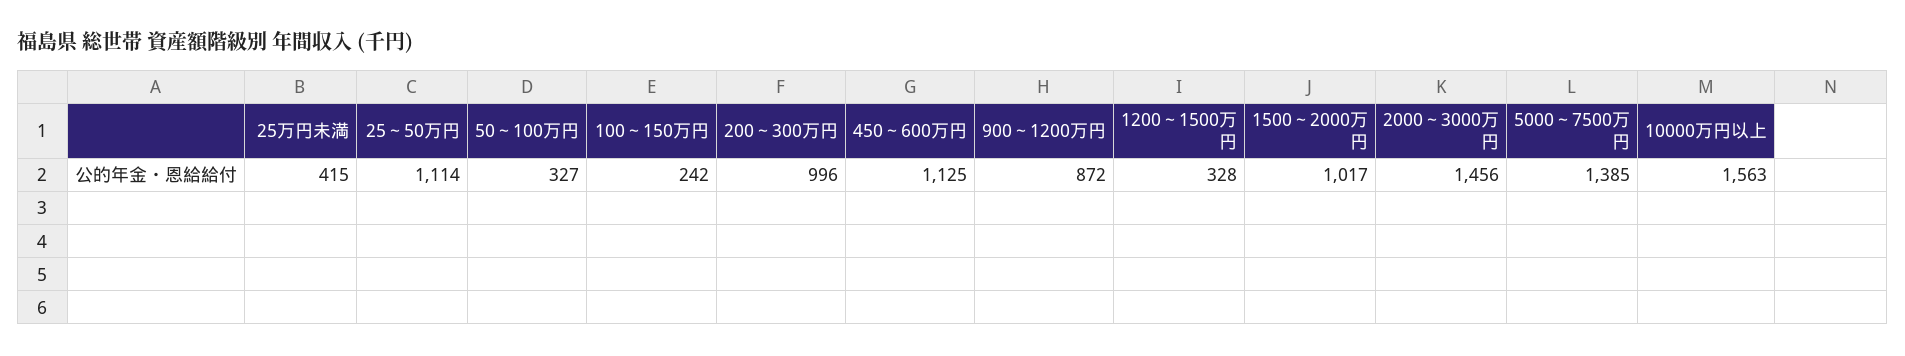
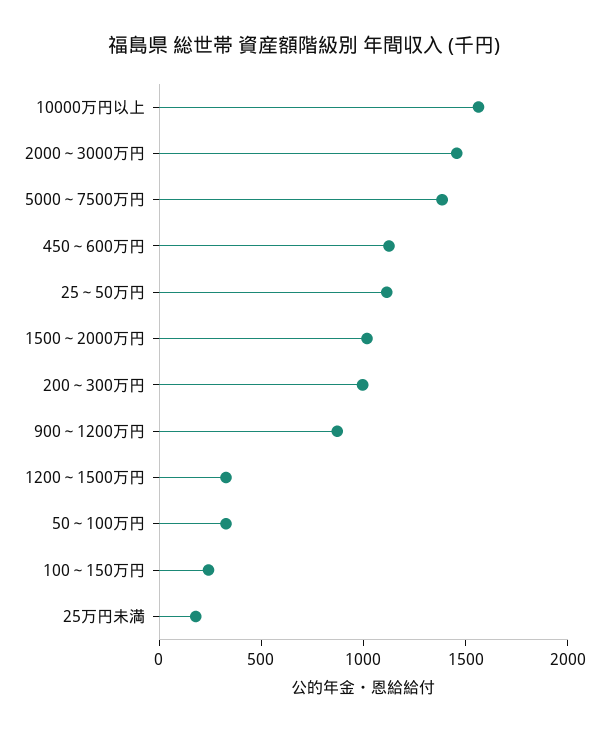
  {
-   "25万円未満": 415,
+   "25万円未満": 200,
    "25～50万円": 1114,
    "50～100万円": 327,
    "100～150万円": 242,
    "200～300万円": 996,
    "450～600万円": 1125,
    "900～1200万円": 872,
    "1200～1500万円": 328,
    "1500～2000万円": 1017,
    "2000～3000万円": 1456,
    "5000～7500万円": 1385,
    "10000万円以上": 1563
  }

